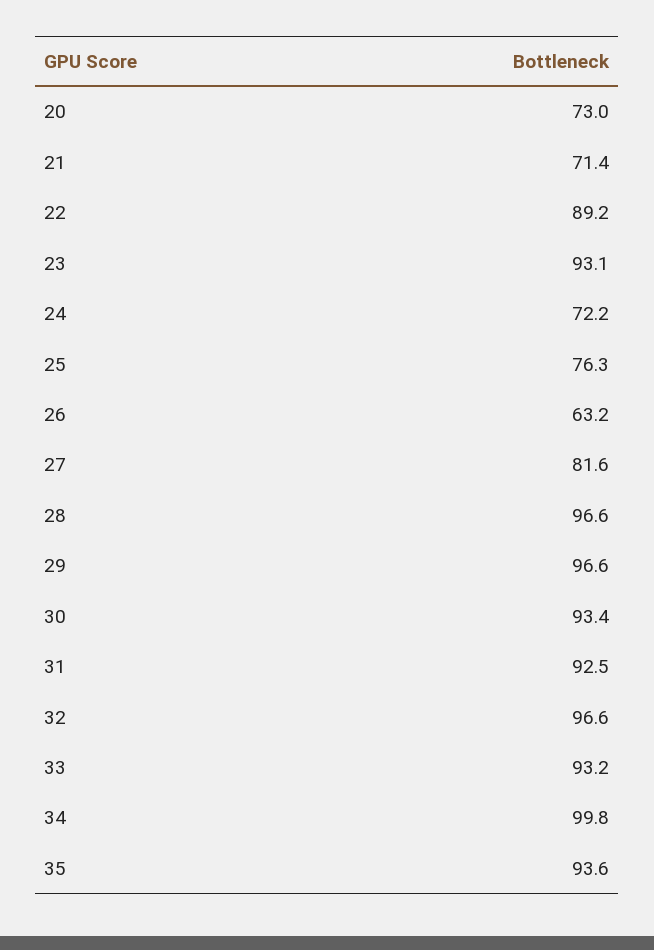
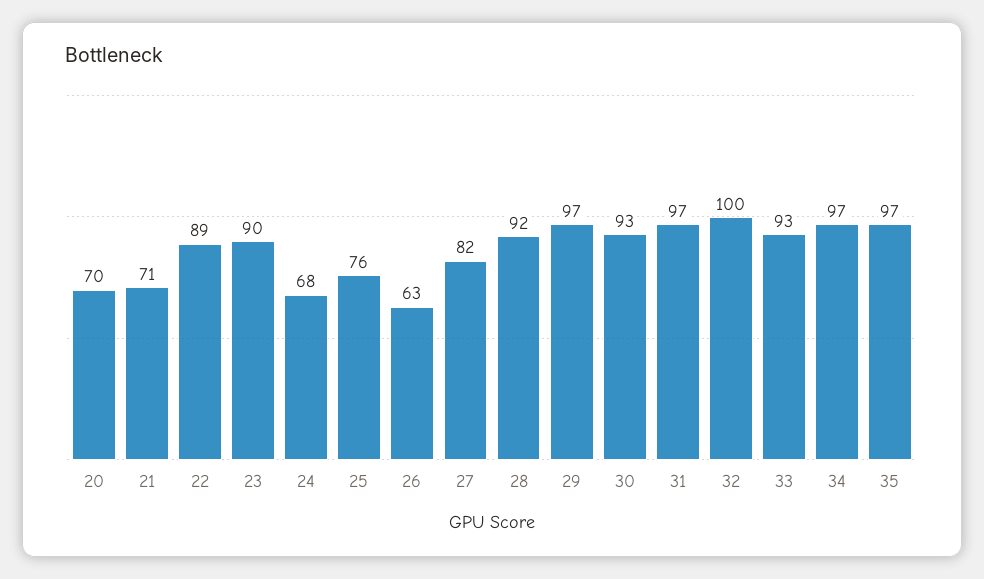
  {
-   "20": 73,
+   "20": 70,
    "21": 71.4,
    "22": 89.2,
-   "23": 93.1,
+   "23": 90,
-   "24": 72.2,
+   "24": 68,
    "25": 76.3,
    "26": 63.2,
    "27": 81.6,
-   "28": 96.6,
+   "28": 92,
    "29": 96.6,
    "30": 93.4,
-   "31": 92.5,
+   "31": 97,
-   "32": 96.6,
+   "32": 100,
    "33": 93.2,
-   "34": 99.8,
+   "34": 97,
-   "35": 93.6
+   "35": 97
  }

